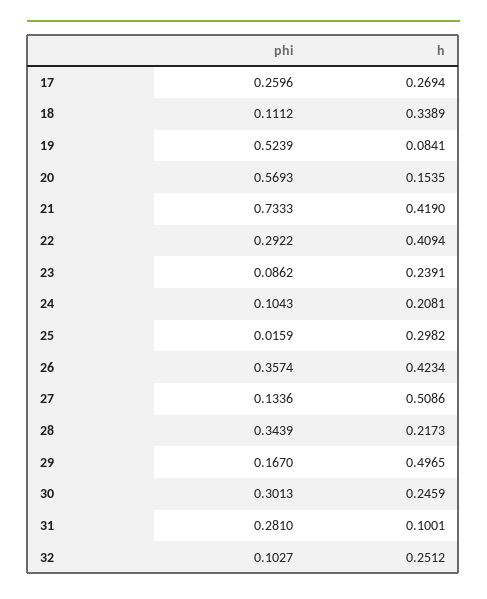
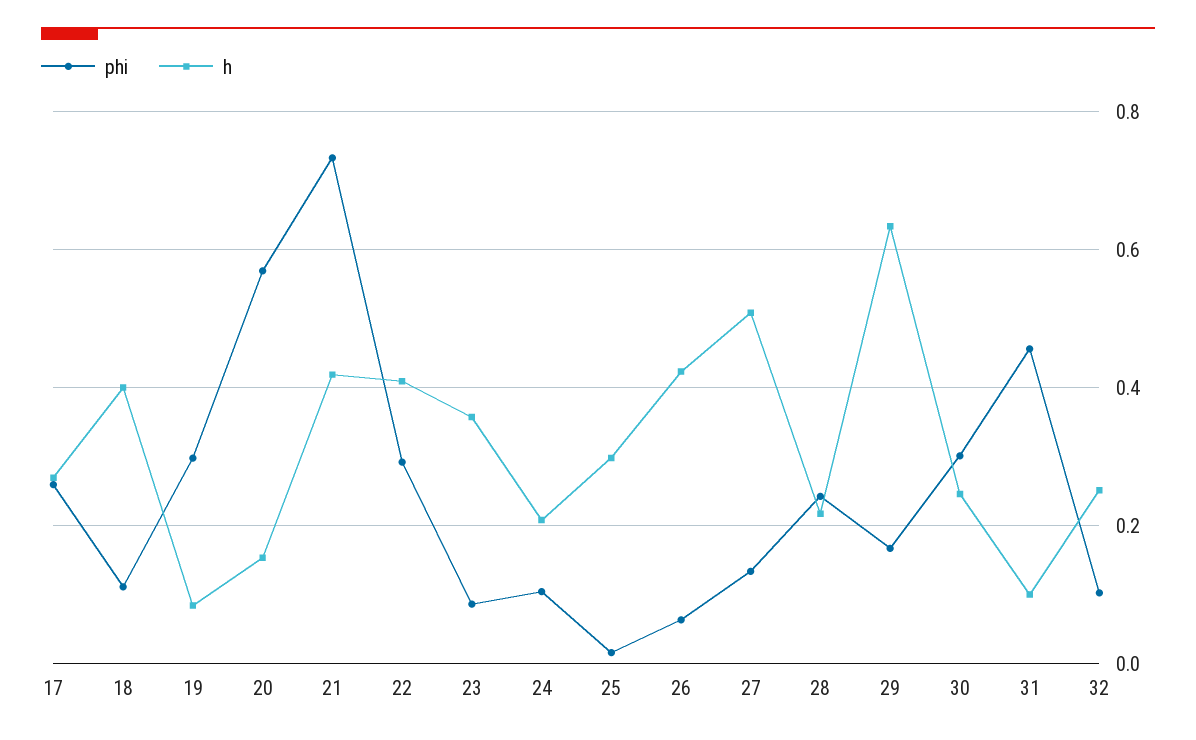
  {
    "phi": {
      "17": 0.2596,
      "18": 0.1112,
-     "19": 0.5239,
+     "19": 0.3,
      "20": 0.5693,
      "21": 0.7333,
      "22": 0.2922,
      "23": 0.0862,
      "24": 0.1043,
      "25": 0.0159,
-     "26": 0.3574,
+     "26": 0.06,
      "27": 0.1336,
-     "28": 0.3439,
+     "28": 0.24,
      "29": 0.167,
      "30": 0.3013,
-     "31": 0.281,
+     "31": 0.46,
      "32": 0.1027
    },
    "h": {
      "17": 0.2694,
-     "18": 0.3389,
+     "18": 0.4,
      "19": 0.0841,
      "20": 0.1535,
      "21": 0.419,
      "22": 0.4094,
-     "23": 0.2391,
+     "23": 0.36,
      "24": 0.2081,
      "25": 0.2982,
      "26": 0.4234,
      "27": 0.5086,
      "28": 0.2173,
-     "29": 0.4965,
+     "29": 0.64,
      "30": 0.2459,
      "31": 0.1001,
      "32": 0.2512
    }
  }

